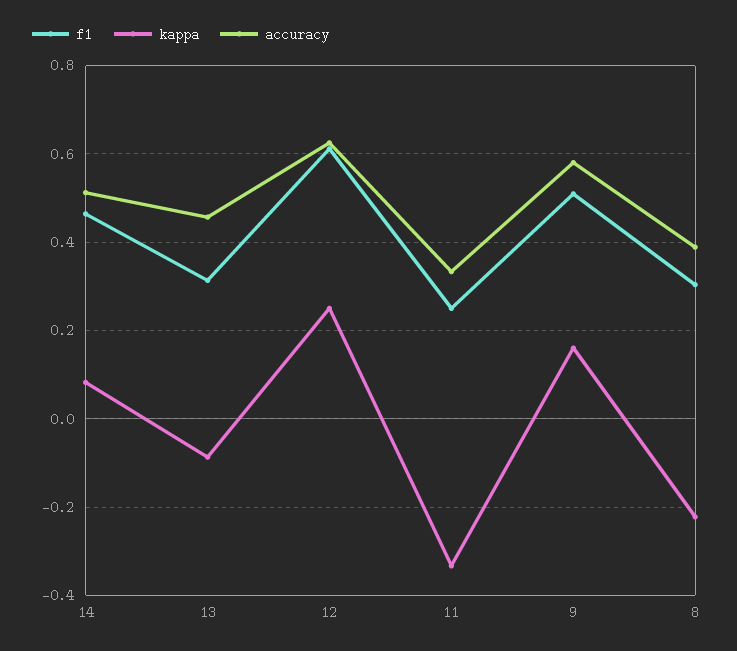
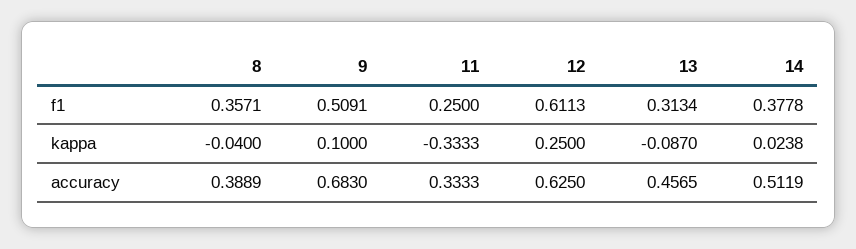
  {
    "f1": {
-     "14": 0.46,
+     "14": 0.3778,
      "13": 0.3134,
      "12": 0.6113,
      "11": 0.25,
      "9": 0.5091,
-     "8": 0.3
+     "8": 0.3571
    },
    "kappa": {
-     "14": 0.08,
+     "14": 0.0238,
      "13": -0.087,
      "12": 0.25,
      "11": -0.3333,
-     "9": 0.16,
+     "9": 0.1,
-     "8": -0.22
+     "8": -0.04
    },
    "accuracy": {
      "14": 0.5119,
      "13": 0.4565,
      "12": 0.625,
      "11": 0.3333,
-     "9": 0.58,
+     "9": 0.683,
      "8": 0.3889
    }
  }

